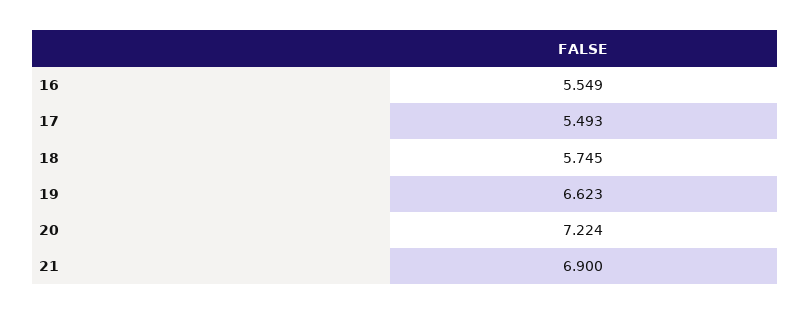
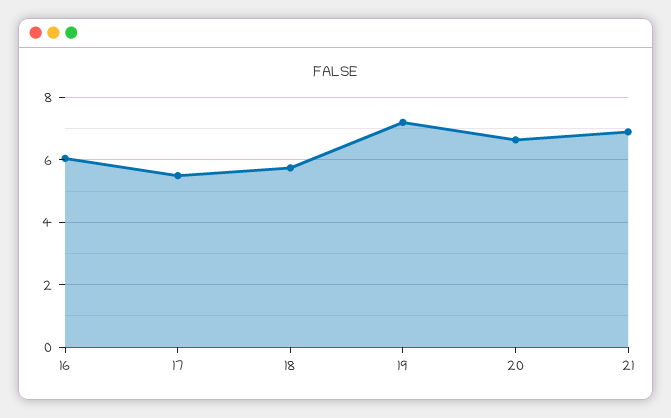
  {
-   "16": 5.549,
+   "16": 6,
    "17": 5.493,
    "18": 5.745,
-   "19": 6.623,
+   "19": 7.2,
-   "20": 7.224,
+   "20": 6.6,
    "21": 6.9
  }

